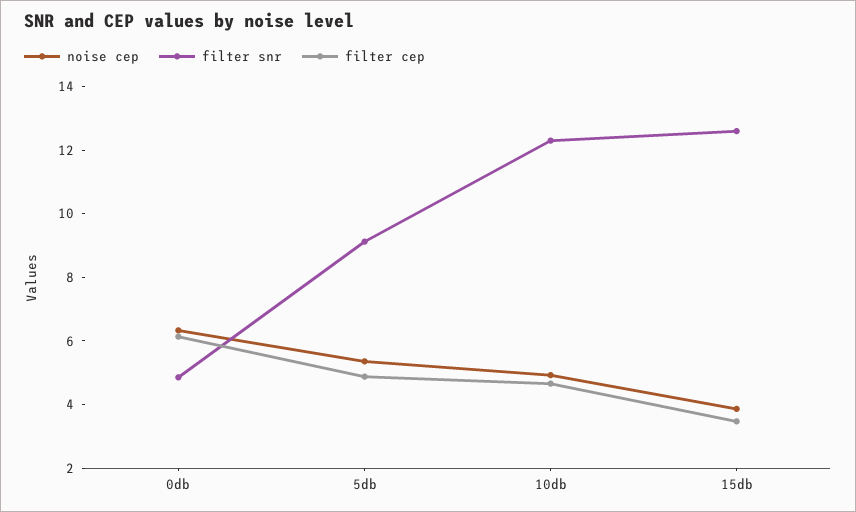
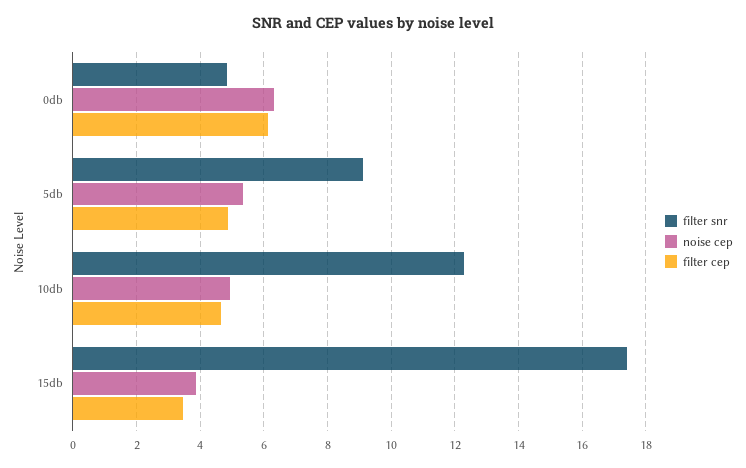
  {
    "noise cep": {
      "0db": 6.4,
      "5db": 5.4,
      "10db": 5,
      "15db": 3.8
    },
    "filter snr": {
      "0db": 4.8,
      "5db": 9.2,
      "10db": 12.4,
-     "15db": 12.5
+     "15db": 17.4
    },
    "filter cep": {
      "0db": 6.2,
      "5db": 4.8,
      "10db": 4.6,
      "15db": 3.4
    }
  }

